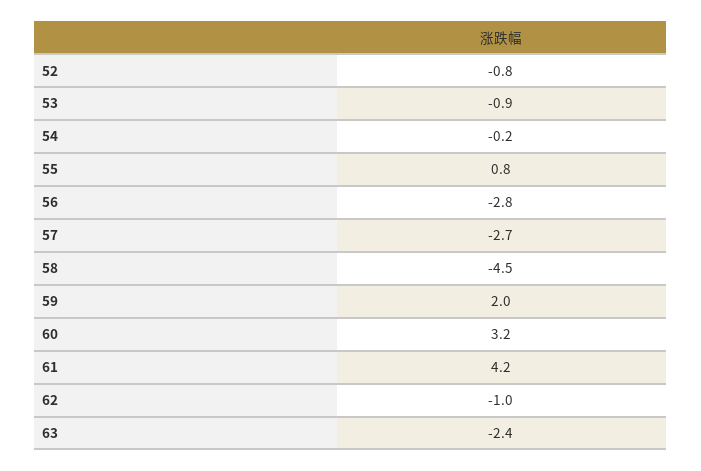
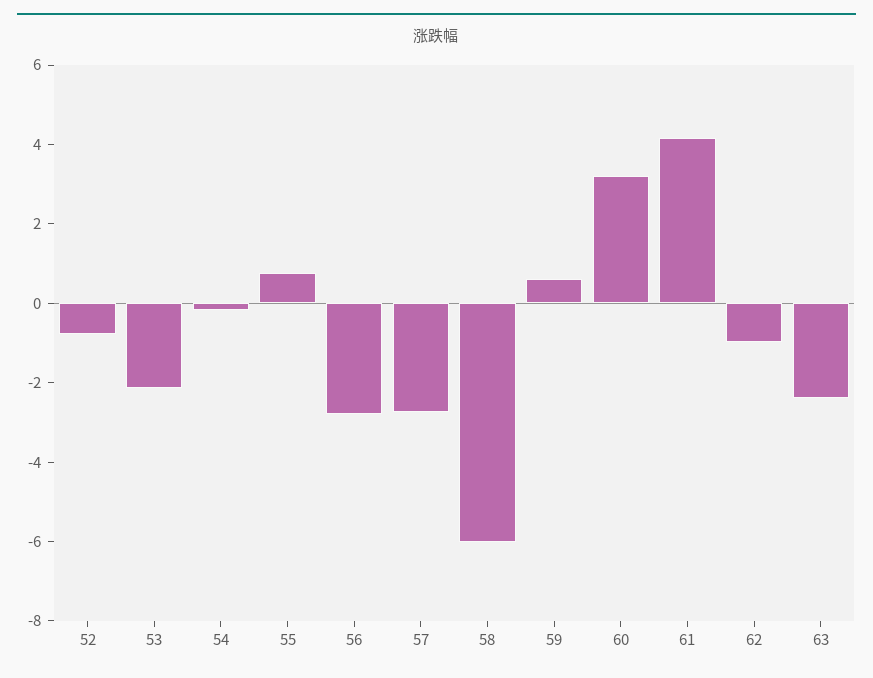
  {
    "52": -0.8,
-   "53": -0.9,
+   "53": -2,
    "54": -0.2,
    "55": 0.8,
    "56": -2.8,
    "57": -2.7,
-   "58": -4.5,
+   "58": -6,
-   "59": 2,
+   "59": 0.5,
    "60": 3.2,
    "61": 4.2,
    "62": -1,
    "63": -2.4
  }

